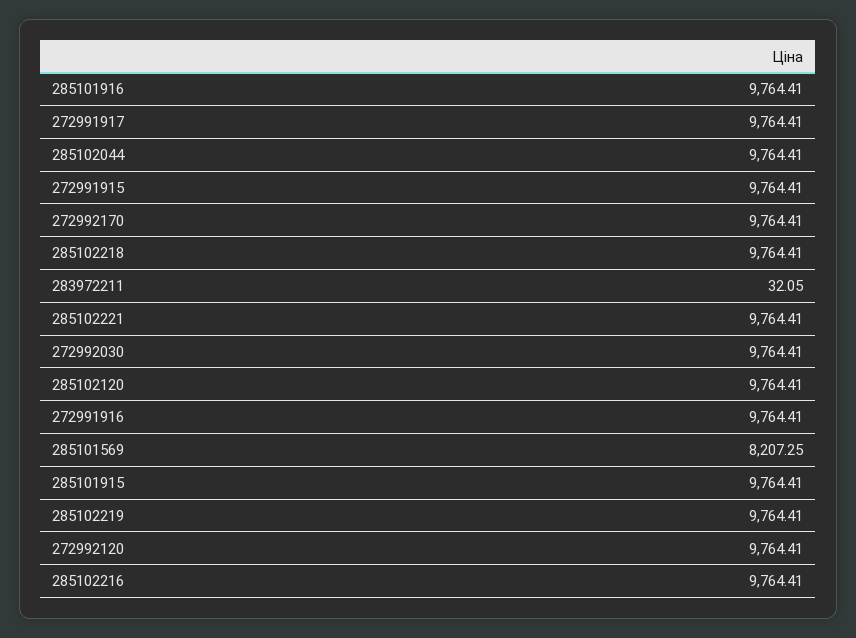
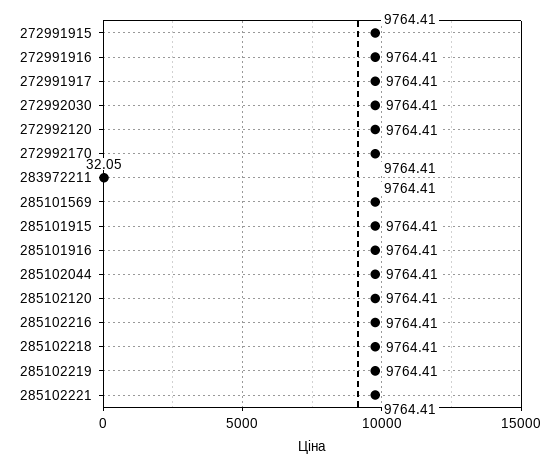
  {
    "285101916": 9764.41,
    "272991917": 9764.41,
    "285102044": 9764.41,
    "272991915": 9764.41,
    "272992170": 9764.41,
    "285102218": 9764.41,
    "283972211": 32.05,
    "285102221": 9764.41,
    "272992030": 9764.41,
    "285102120": 9764.41,
    "272991916": 9764.41,
-   "285101569": 8207.25,
+   "285101569": 9764.41,
    "285101915": 9764.41,
    "285102219": 9764.41,
    "272992120": 9764.41,
    "285102216": 9764.41
  }

